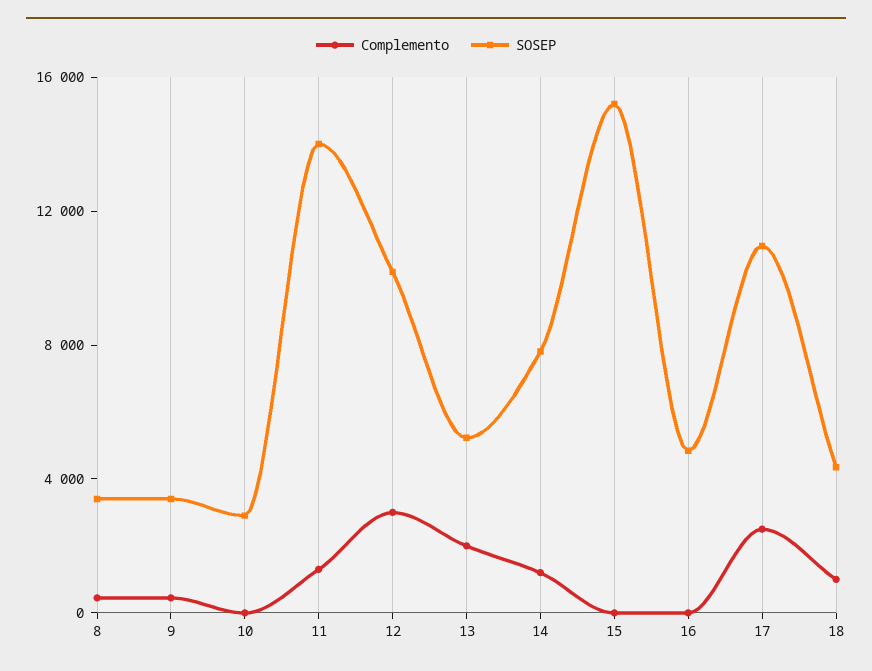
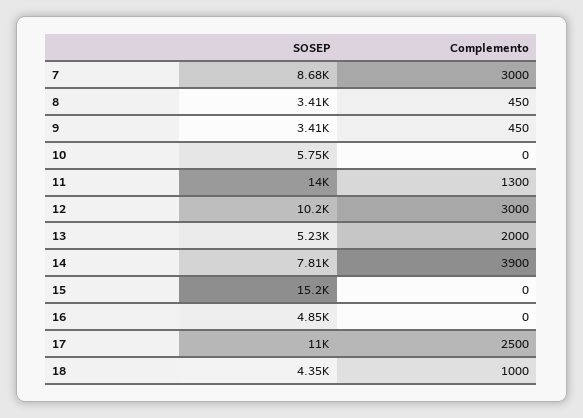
  {
    "Complemento": {
      "8": 450,
      "9": 450,
      "10": 0,
      "11": 1300,
      "12": 3000,
      "13": 2000,
-     "14": 1000,
+     "14": 3900,
      "15": 0,
      "16": 0,
      "17": 2500,
-     "18": 1000
+     "18": 1000,
+     "7": 3000
    },
    "SOSEP": {
      "8": 3410,
      "9": 3410,
-     "10": 3000,
+     "10": 5750,
      "11": 14000,
      "12": 10200,
      "13": 5230,
      "14": 7810,
      "15": 15200,
      "16": 4850,
      "17": 11000,
-     "18": 4350
+     "18": 4350,
+     "7": 8680
    }
  }

